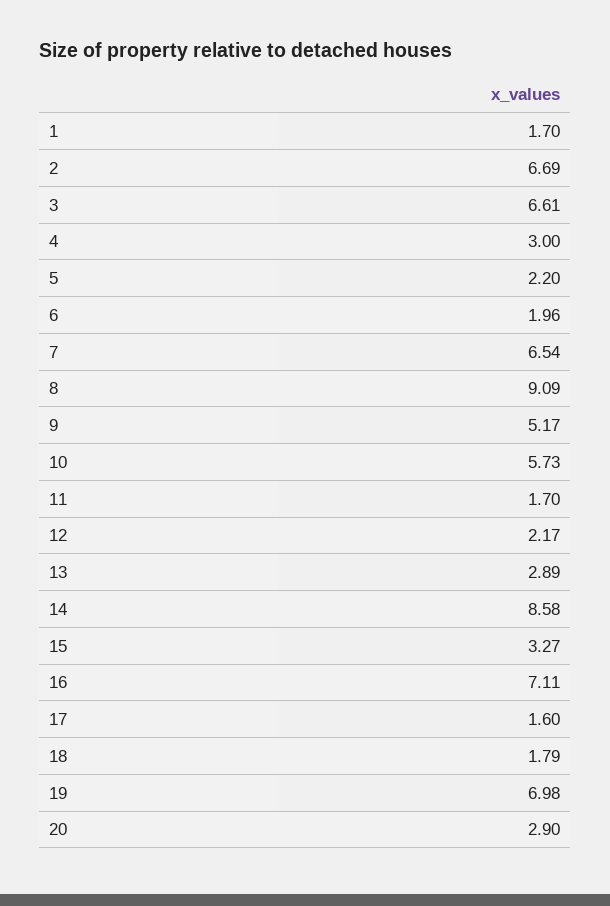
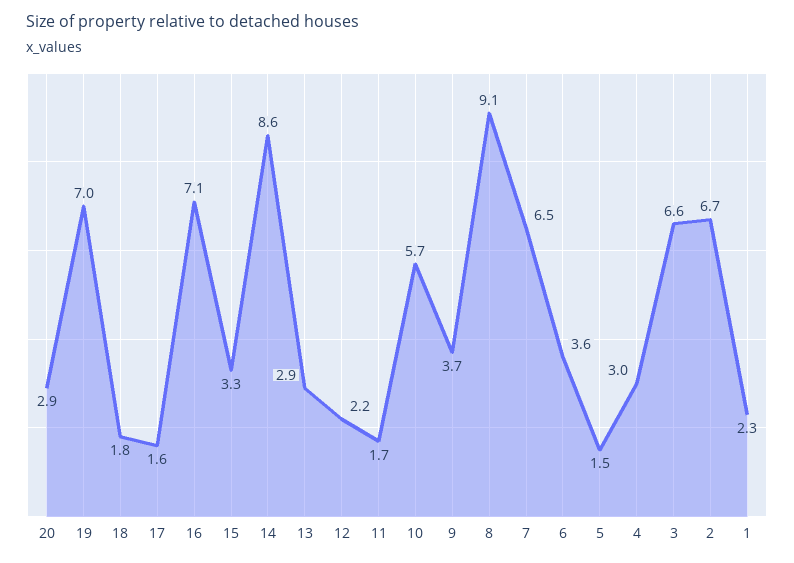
  {
-   "1": 1.7,
+   "1": 2.3,
    "2": 6.69,
    "3": 6.61,
    "4": 3,
-   "5": 2.2,
+   "5": 1.5,
-   "6": 1.96,
+   "6": 3.6,
    "7": 6.54,
    "8": 9.09,
-   "9": 5.17,
+   "9": 3.7,
    "10": 5.73,
    "11": 1.7,
    "12": 2.17,
    "13": 2.89,
    "14": 8.58,
    "15": 3.27,
    "16": 7.11,
    "17": 1.6,
    "18": 1.79,
    "19": 6.98,
    "20": 2.9
  }

